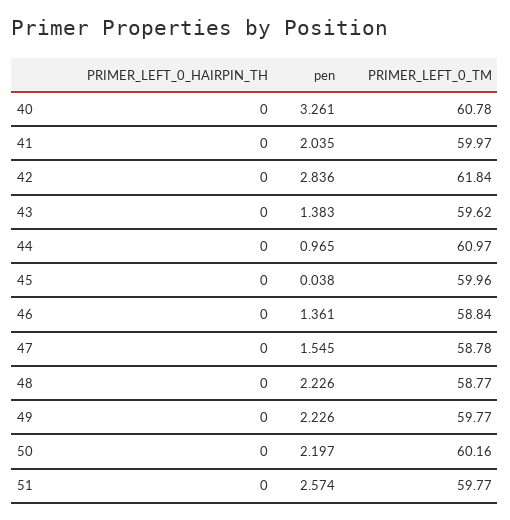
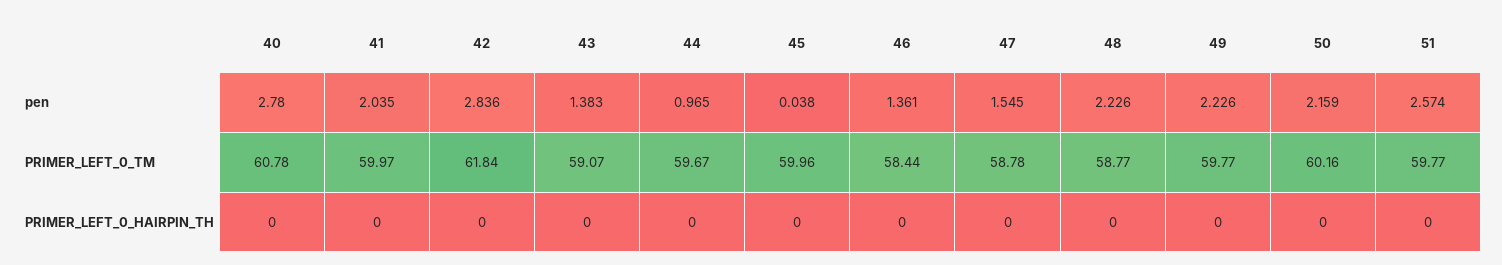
  {
    "PRIMER_LEFT_0_HAIRPIN_TH": {
      "40": 0,
      "41": 0,
      "42": 0,
      "43": 0,
      "44": 0,
      "45": 0,
      "46": 0,
      "47": 0,
      "48": 0,
      "49": 0,
      "50": 0,
      "51": 0
    },
    "pen": {
-     "40": 3.261,
+     "40": 2.78,
      "41": 2.035,
      "42": 2.836,
      "43": 1.383,
      "44": 0.965,
      "45": 0.038,
      "46": 1.361,
      "47": 1.545,
      "48": 2.226,
      "49": 2.226,
-     "50": 2.197,
+     "50": 2.159,
      "51": 2.574
    },
    "PRIMER_LEFT_0_TM": {
      "40": 60.78,
      "41": 59.97,
      "42": 61.84,
-     "43": 59.62,
+     "43": 59.07,
-     "44": 60.97,
+     "44": 59.67,
      "45": 59.96,
-     "46": 58.84,
+     "46": 58.44,
      "47": 58.78,
      "48": 58.77,
      "49": 59.77,
      "50": 60.16,
      "51": 59.77
    }
  }

